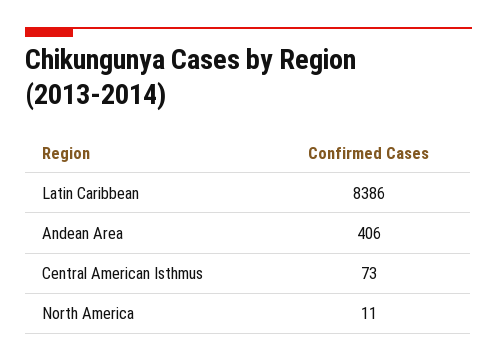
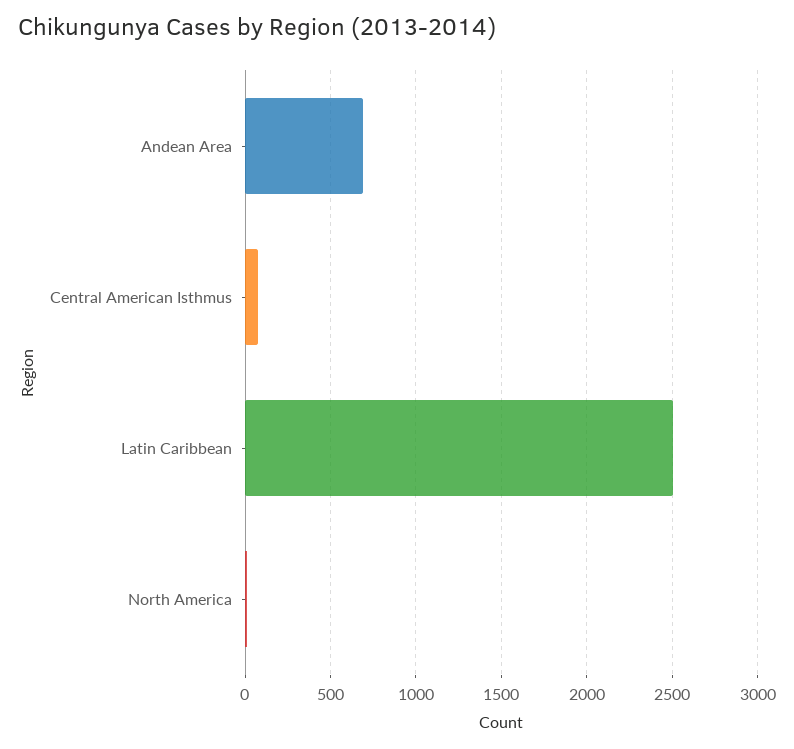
  {
-   "Latin Caribbean": 8386,
+   "Latin Caribbean": 2500,
-   "Andean Area": 406,
+   "Andean Area": 700,
    "Central American Isthmus": 73,
    "North America": 11
  }

